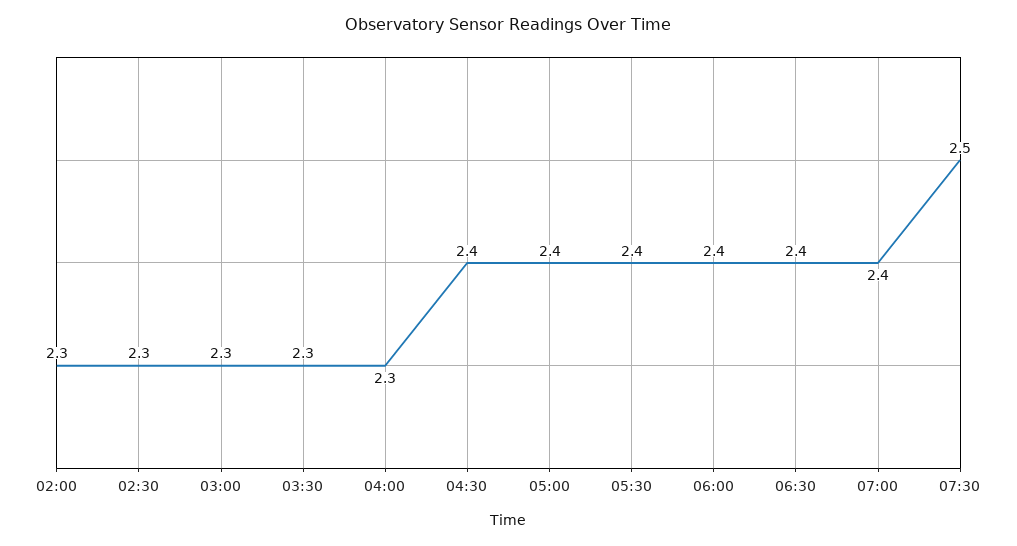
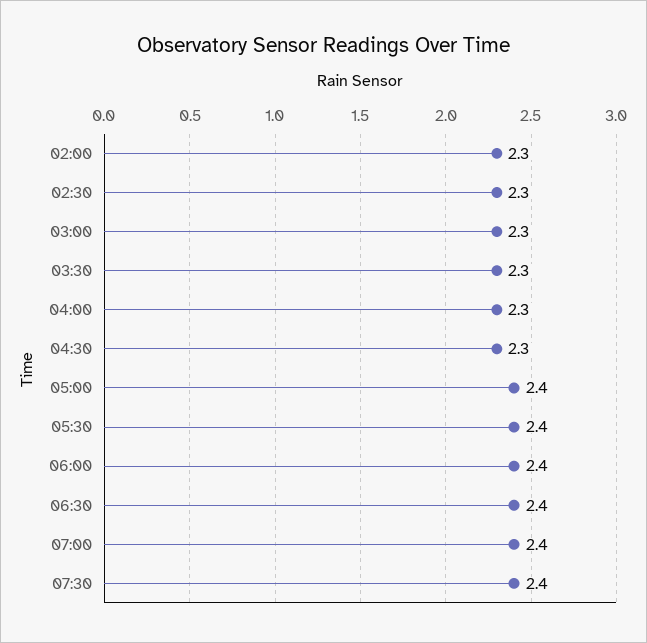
  {
    "02:00": 2.3,
    "02:30": 2.3,
    "03:00": 2.3,
    "03:30": 2.3,
    "04:00": 2.3,
-   "04:30": 2.4,
+   "04:30": 2.3,
    "05:00": 2.4,
    "05:30": 2.4,
    "06:00": 2.4,
    "06:30": 2.4,
    "07:00": 2.4,
-   "07:30": 2.5
+   "07:30": 2.4
  }

